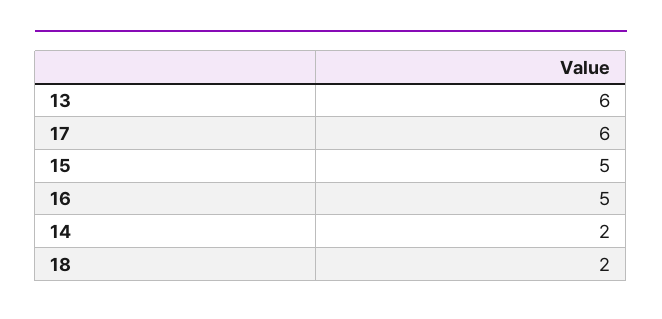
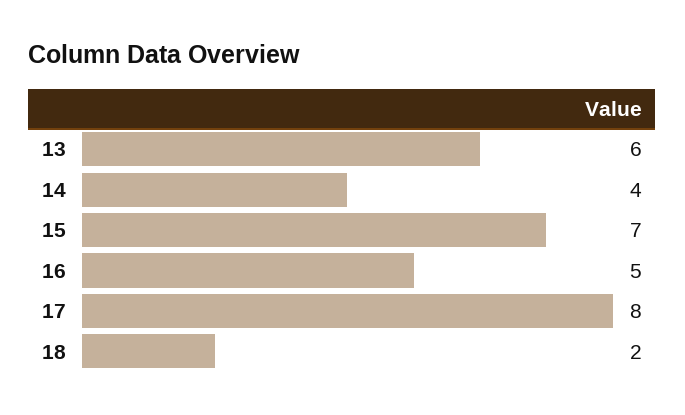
  {
    "13": 6,
-   "17": 6,
+   "17": 8,
-   "15": 5,
+   "15": 7,
    "16": 5,
-   "14": 2,
+   "14": 4,
    "18": 2
  }

